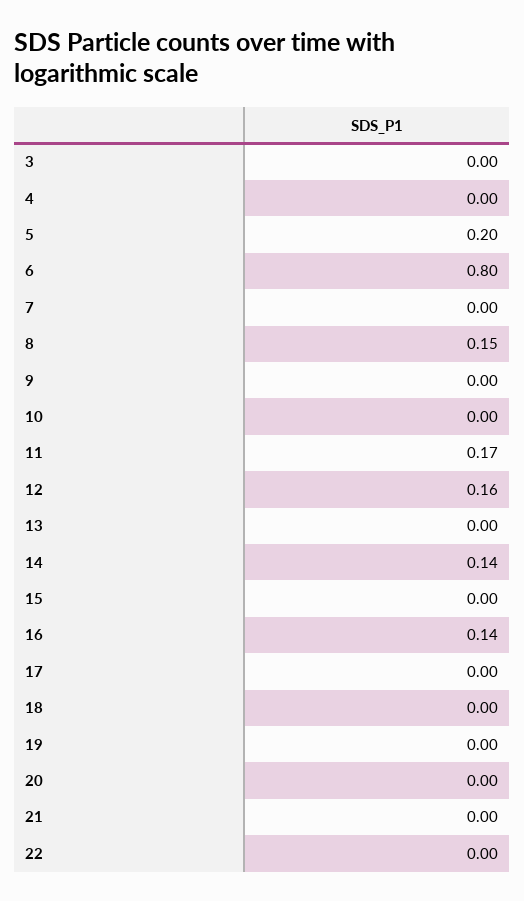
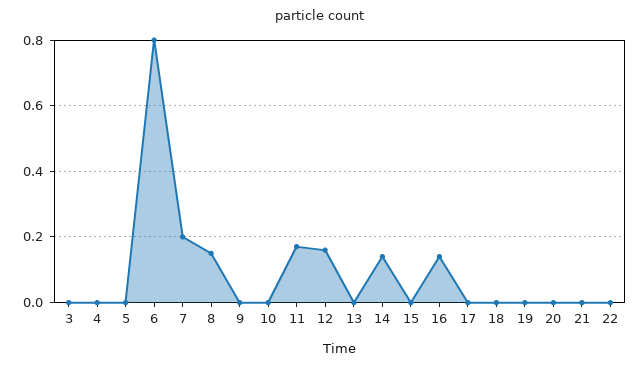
  {
    "3": 0,
    "4": 0,
-   "5": 0.2,
+   "5": 0,
    "6": 0.8,
-   "7": 0,
+   "7": 0.2,
    "8": 0.15,
    "9": 0,
    "10": 0,
    "11": 0.17,
    "12": 0.16,
    "13": 0,
    "14": 0.14,
    "15": 0,
    "16": 0.14,
    "17": 0,
    "18": 0,
    "19": 0,
    "20": 0,
    "21": 0,
    "22": 0
  }

